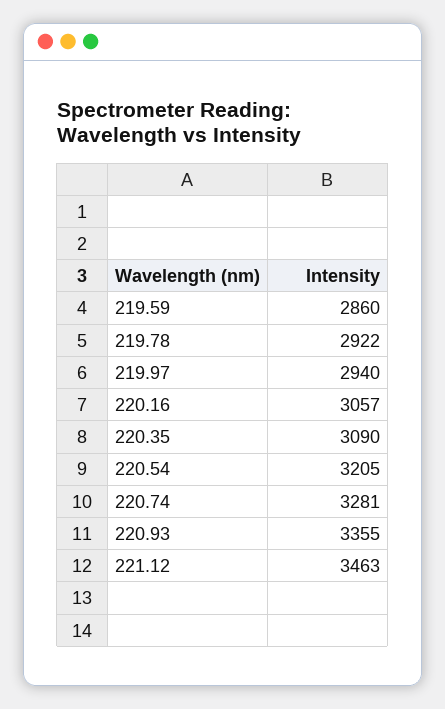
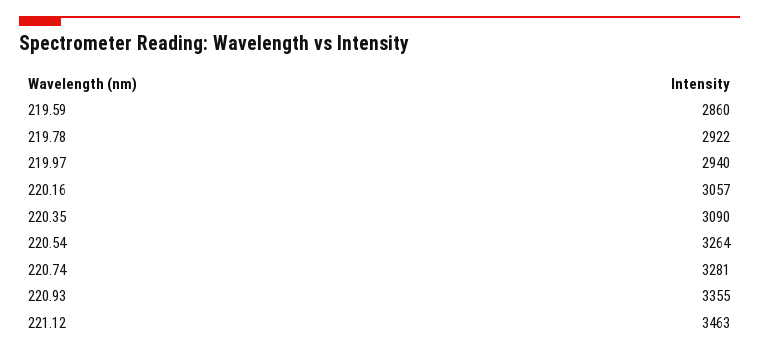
  {
    "219.59": 2860,
    "219.78": 2922,
    "219.97": 2940,
    "220.16": 3057,
    "220.35": 3090,
-   "220.54": 3205,
+   "220.54": 3264,
    "220.74": 3281,
    "220.93": 3355,
    "221.12": 3463
  }

